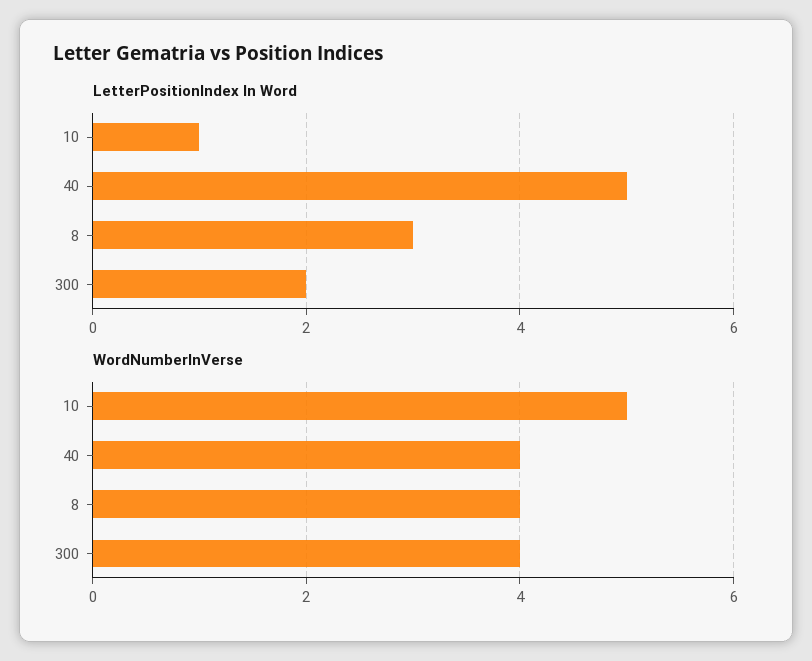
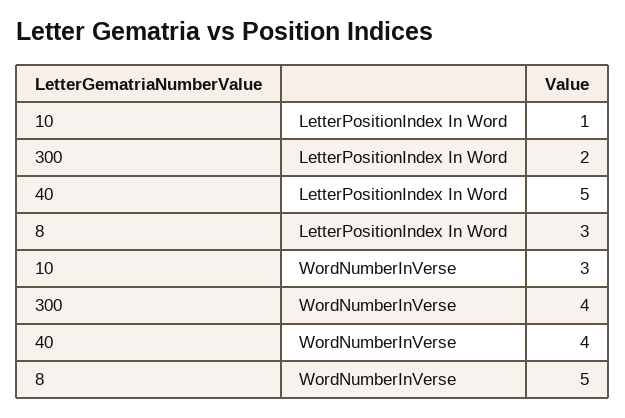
  {
    "LetterPositionIndex In Word": {
      "10": 1,
      "40": 5,
      "8": 3,
      "300": 2
    },
    "WordNumberInVerse": {
-     "10": 5,
+     "10": 3,
      "40": 4,
-     "8": 4,
+     "8": 5,
      "300": 4
    }
  }

